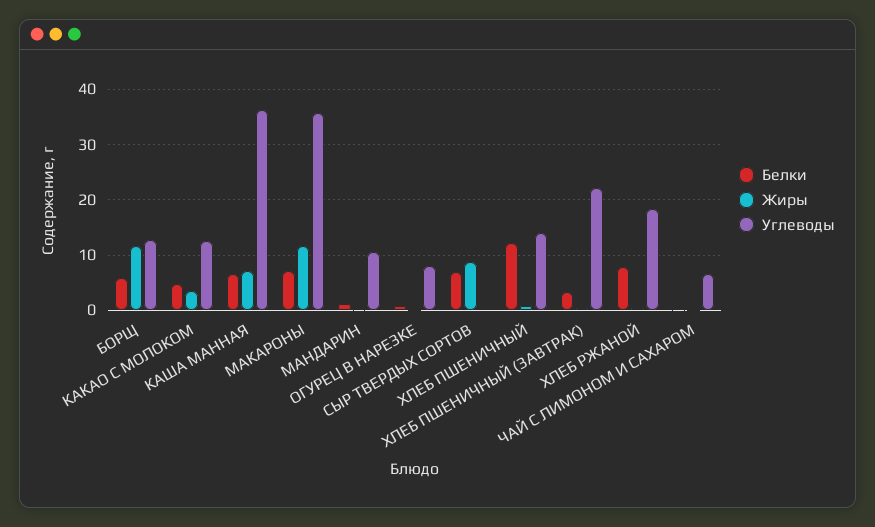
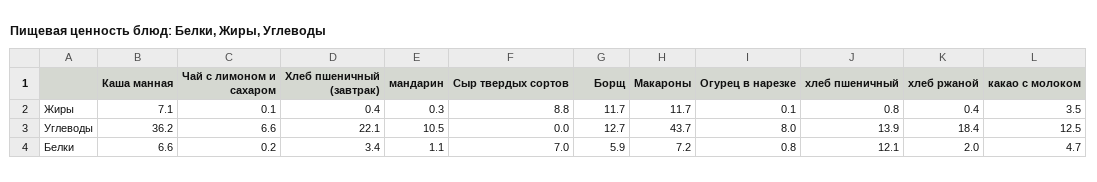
  {
    "Белки": {
      "БОРЩ": 5.9,
      "КАКАО С МОЛОКОМ": 4.7,
      "КАША МАННАЯ": 6.6,
      "МАКАРОНЫ": 7.2,
      "МАНДАРИН": 1.1,
      "ОГУРЕЦ В НАРЕЗКЕ": 0.8,
      "СЫР ТВЕРДЫХ СОРТОВ": 7,
      "ХЛЕБ ПШЕНИЧНЫЙ": 12.1,
      "ХЛЕБ ПШЕНИЧНЫЙ (ЗАВТРАК)": 3.4,
-     "ХЛЕБ РЖАНОЙ": 8,
+     "ХЛЕБ РЖАНОЙ": 2,
      "ЧАЙ С ЛИМОНОМ И САХАРОМ": 0.2
    },
    "Жиры": {
      "БОРЩ": 11.7,
      "КАКАО С МОЛОКОМ": 3.5,
      "КАША МАННАЯ": 7.1,
      "МАКАРОНЫ": 11.7,
      "МАНДАРИН": 0.3,
      "ОГУРЕЦ В НАРЕЗКЕ": 0.1,
      "СЫР ТВЕРДЫХ СОРТОВ": 8.8,
      "ХЛЕБ ПШЕНИЧНЫЙ": 0.8,
      "ХЛЕБ ПШЕНИЧНЫЙ (ЗАВТРАК)": 0.4,
      "ХЛЕБ РЖАНОЙ": 0.4,
      "ЧАЙ С ЛИМОНОМ И САХАРОМ": 0.1
    },
    "Углеводы": {
      "БОРЩ": 12.7,
      "КАКАО С МОЛОКОМ": 12.5,
      "КАША МАННАЯ": 36.2,
-     "МАКАРОНЫ": 36,
+     "МАКАРОНЫ": 43.7,
      "МАНДАРИН": 10.5,
      "ОГУРЕЦ В НАРЕЗКЕ": 8,
      "СЫР ТВЕРДЫХ СОРТОВ": 0,
      "ХЛЕБ ПШЕНИЧНЫЙ": 13.9,
      "ХЛЕБ ПШЕНИЧНЫЙ (ЗАВТРАК)": 22.1,
      "ХЛЕБ РЖАНОЙ": 18.4,
      "ЧАЙ С ЛИМОНОМ И САХАРОМ": 6.6
    }
  }

